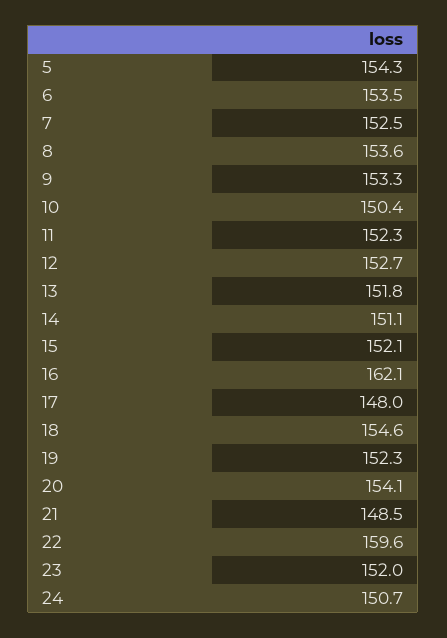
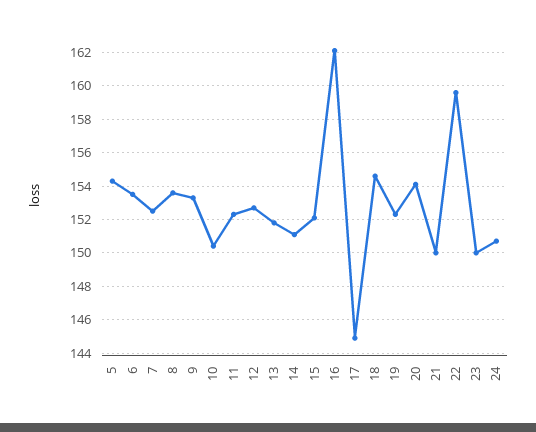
  {
    "5": 154.3,
    "6": 153.5,
    "7": 152.5,
    "8": 153.6,
    "9": 153.3,
    "10": 150.4,
    "11": 152.3,
    "12": 152.7,
    "13": 151.8,
    "14": 151.1,
    "15": 152.1,
    "16": 162.1,
-   "17": 148,
+   "17": 145,
    "18": 154.6,
    "19": 152.3,
    "20": 154.1,
-   "21": 148.5,
+   "21": 150,
    "22": 159.6,
-   "23": 152,
+   "23": 150,
    "24": 150.7
  }

